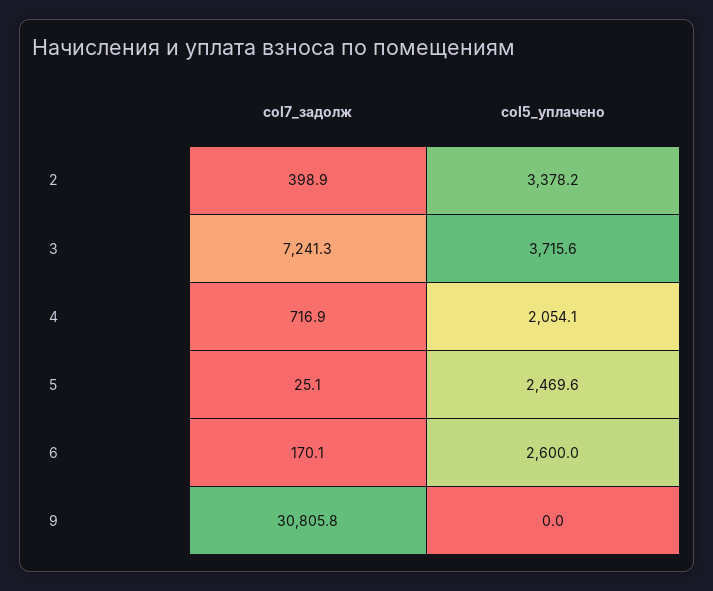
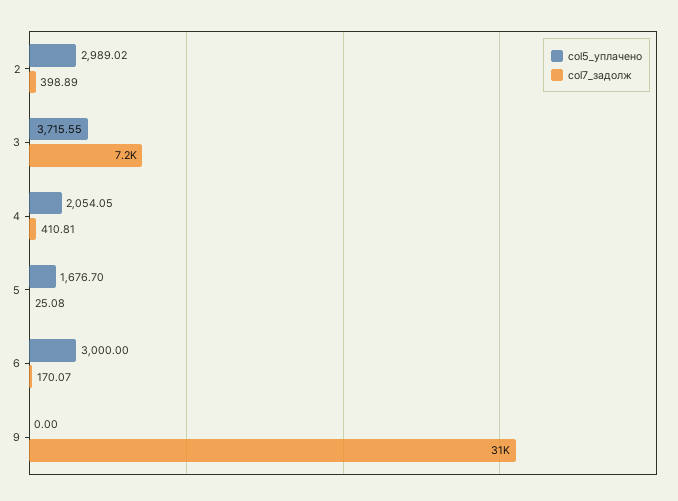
  {
    "col7_задолж": {
      "2": 398.89,
      "3": 7241.3,
-     "4": 716.9,
+     "4": 410.81,
      "5": 25.08,
      "6": 170.07,
      "9": 30805.8
    },
    "col5_уплачено": {
-     "2": 3378.2,
+     "2": 2989.02,
      "3": 3715.55,
      "4": 2054.05,
-     "5": 2469.6,
+     "5": 1676.7,
-     "6": 2600,
+     "6": 3000,
      "9": 0
    }
  }

